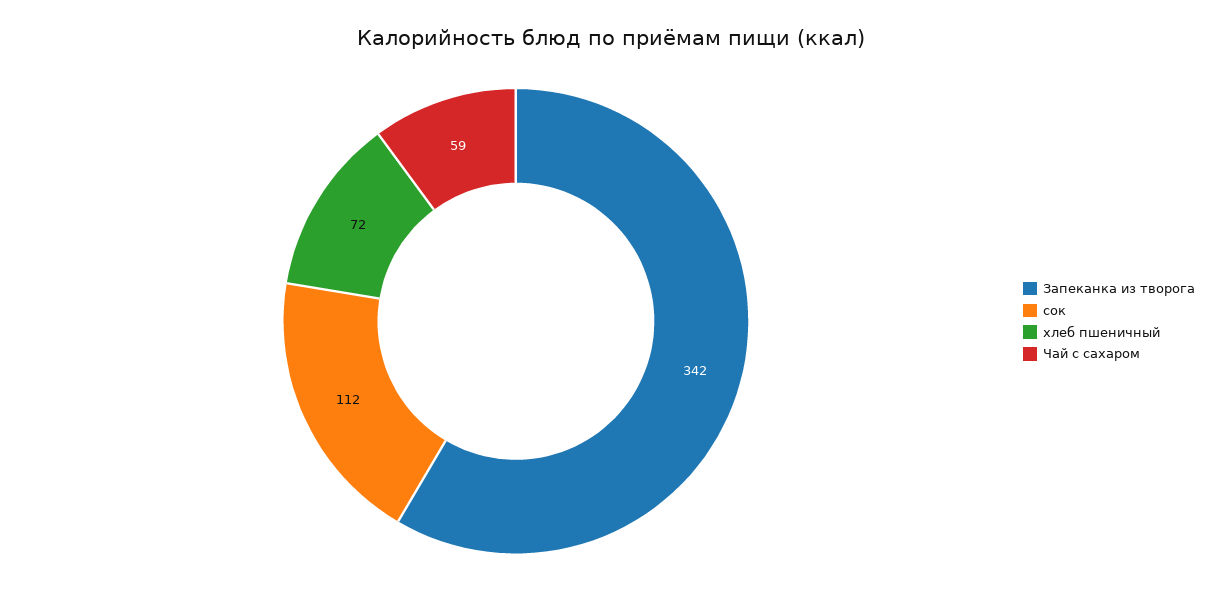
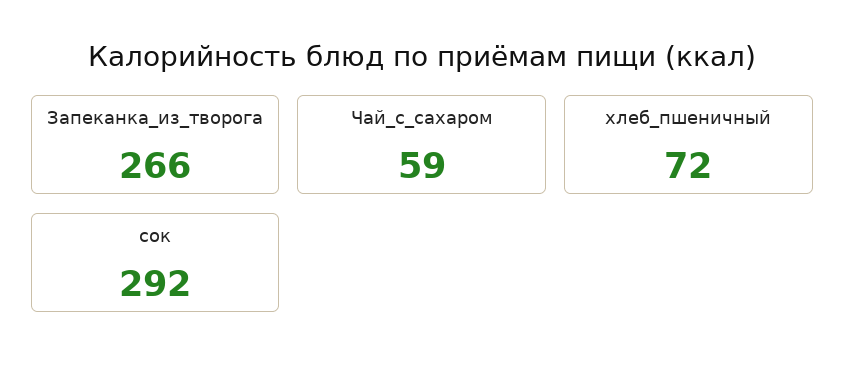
  {
-   "Запеканка из творога": 342,
+   "Запеканка из творога": 266,
-   "сок": 112,
+   "сок": 292,
    "хлеб пшеничный": 72,
    "Чай с сахаром": 59
  }

